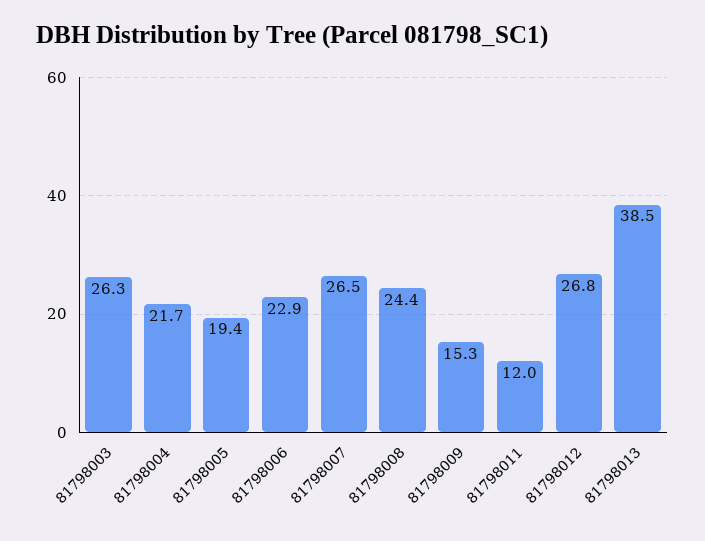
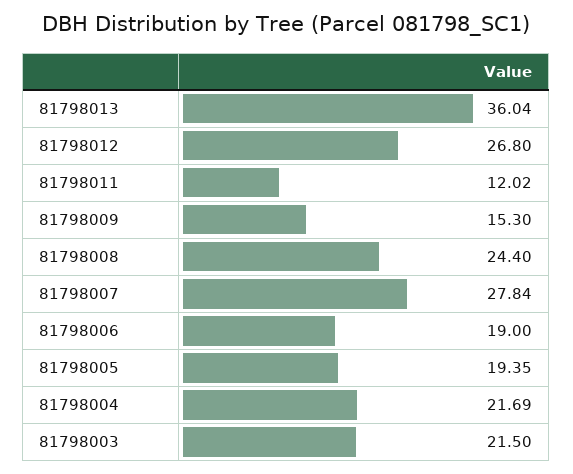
  {
-   "81798003": 26.3,
+   "81798003": 21.5,
    "81798004": 21.69,
    "81798005": 19.35,
-   "81798006": 22.9,
+   "81798006": 19,
-   "81798007": 26.5,
+   "81798007": 27.84,
    "81798008": 24.4,
    "81798009": 15.3,
    "81798011": 12.02,
    "81798012": 26.8,
-   "81798013": 38.5
+   "81798013": 36.04
  }

